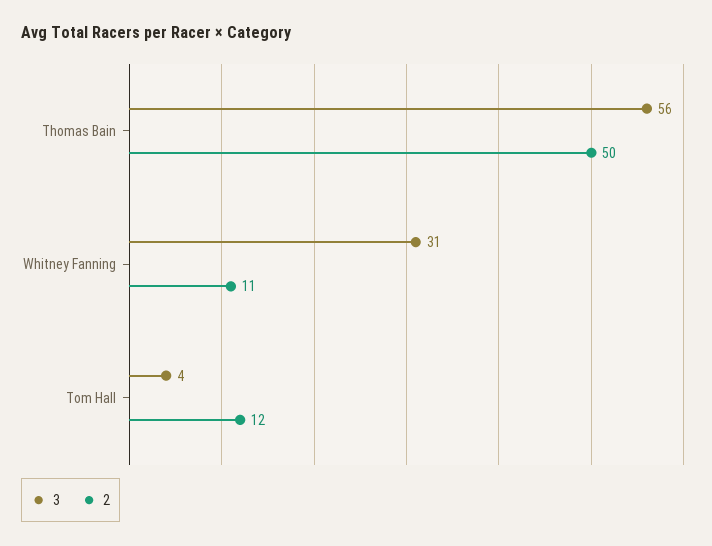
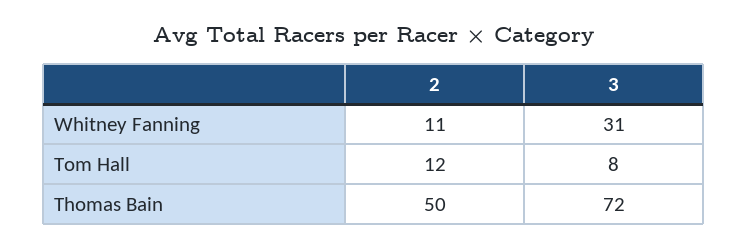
  {
    "3": {
-     "Thomas Bain": 56,
+     "Thomas Bain": 72,
      "Whitney Fanning": 31,
-     "Tom Hall": 4
+     "Tom Hall": 8
    },
    "2": {
      "Thomas Bain": 50,
      "Whitney Fanning": 11,
      "Tom Hall": 12
    }
  }

